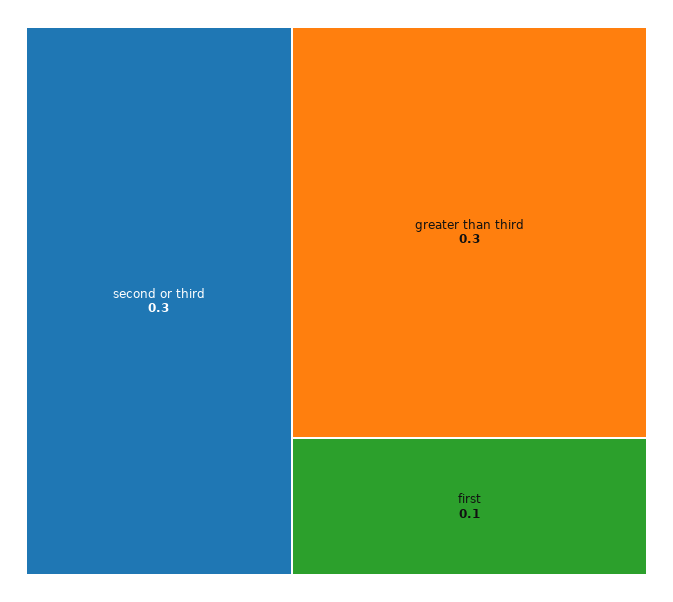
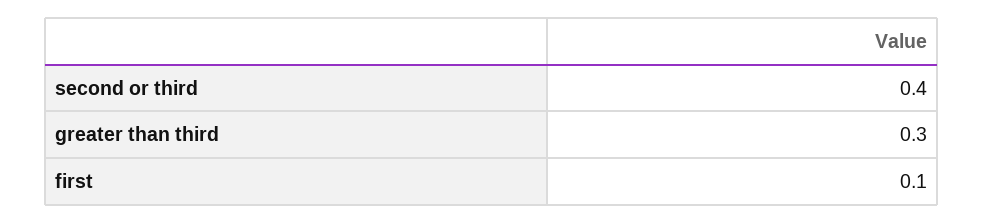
  {
-   "second or third": 0.3,
+   "second or third": 0.4,
    "greater than third": 0.3,
    "first": 0.1
  }

